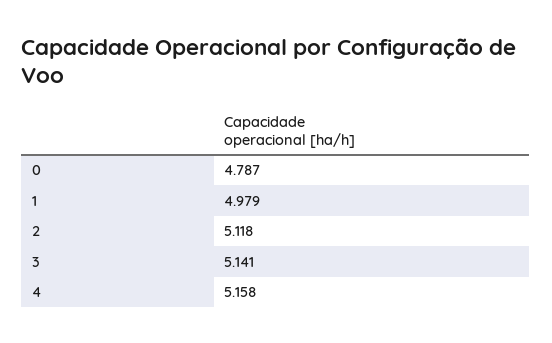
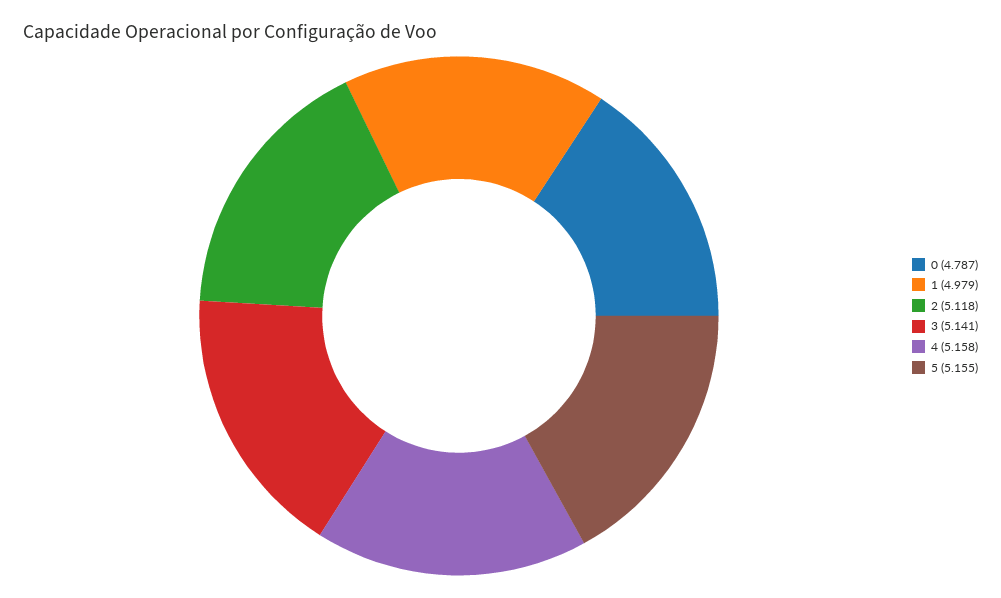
  {
    "0": 4.787,
    "1": 4.979,
    "2": 5.118,
    "3": 5.141,
-   "4": 5.158
+   "4": 5.158,
+   "5": 5.155
  }

